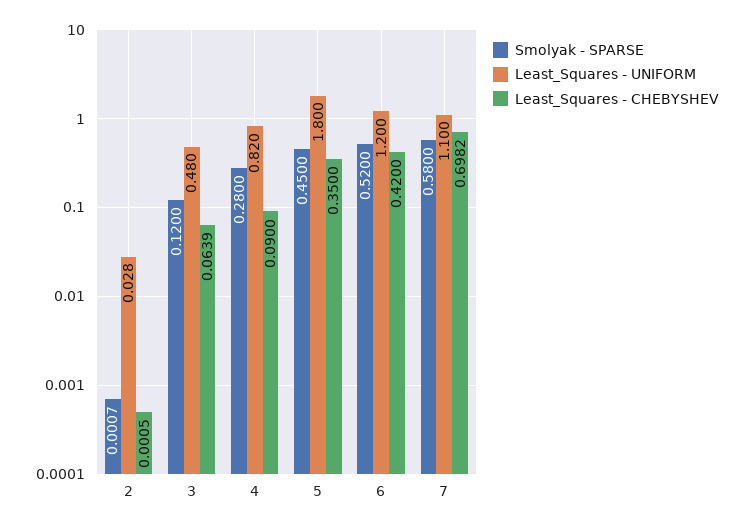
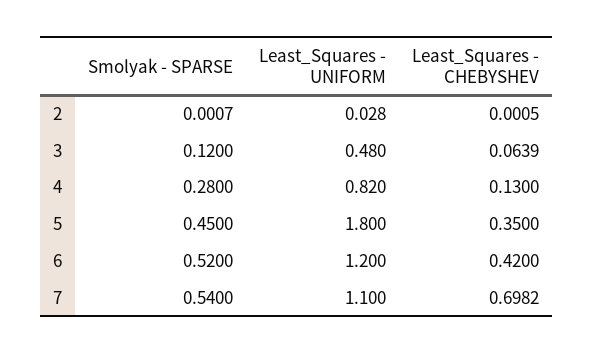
  {
    "Smolyak - SPARSE": {
      "2": 0.0007,
      "3": 0.12,
      "4": 0.28,
      "5": 0.45,
      "6": 0.52,
-     "7": 0.58
+     "7": 0.54
    },
    "Least_Squares - UNIFORM": {
      "2": 0.028,
      "3": 0.48,
      "4": 0.82,
      "5": 1.8,
      "6": 1.2,
      "7": 1.1
    },
    "Least_Squares - CHEBYSHEV": {
      "2": 0.0005,
      "3": 0.0639,
-     "4": 0.09,
+     "4": 0.13,
      "5": 0.35,
      "6": 0.42,
      "7": 0.6982
    }
  }

